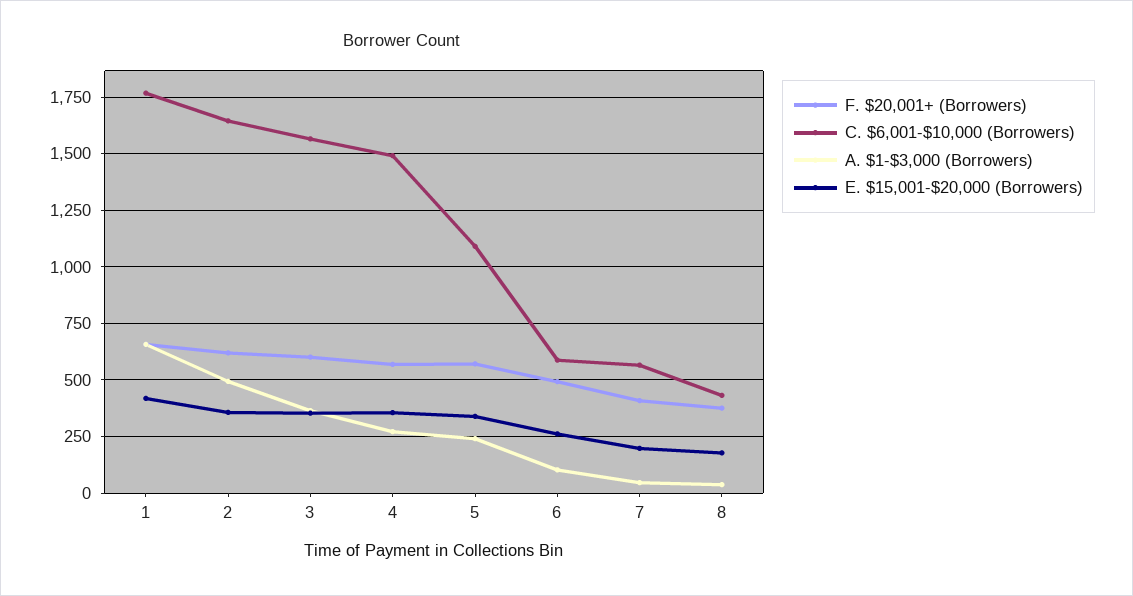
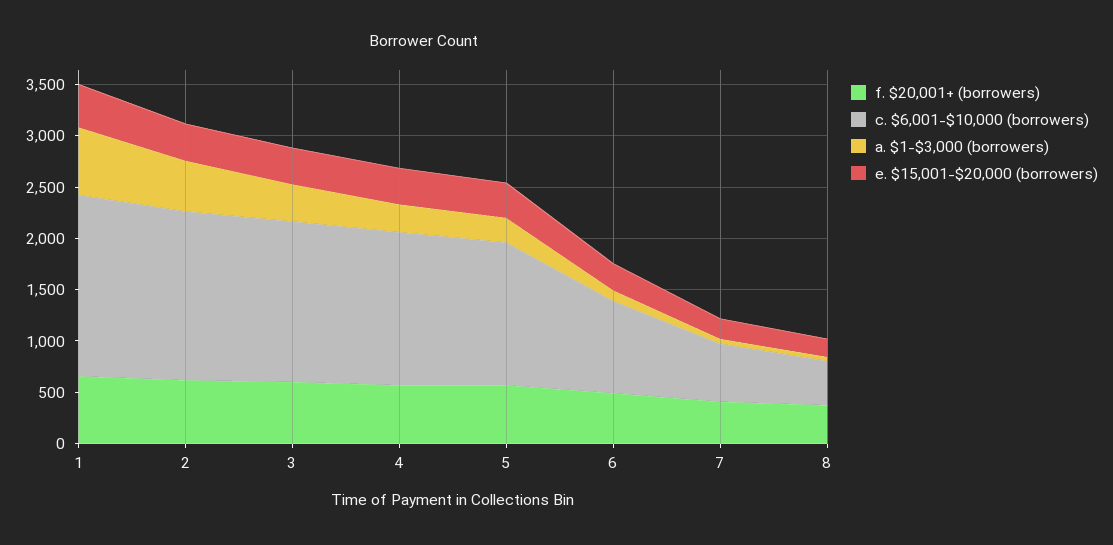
  {
    "F. $20,001+ (Borrowers)": {
      "1": 650,
      "2": 600,
      "3": 600,
      "4": 550,
      "5": 550,
      "6": 500,
      "7": 400,
      "8": 400
    },
    "C. $6,001-$10,000 (Borrowers)": {
      "1": 1750,
      "2": 1650,
      "3": 1550,
      "4": 1500,
-     "5": 1100,
+     "5": 1400,
-     "6": 600,
+     "6": 900,
      "7": 550,
      "8": 450
    },
    "A. $1-$3,000 (Borrowers)": {
      "1": 650,
      "2": 500,
      "3": 350,
      "4": 250,
      "5": 250,
      "6": 100,
      "7": 50,
      "8": 50
    },
    "E. $15,001-$20,000 (Borrowers)": {
      "1": 400,
      "2": 350,
      "3": 350,
      "4": 350,
      "5": 350,
      "6": 250,
      "7": 200,
      "8": 200
    }
  }

